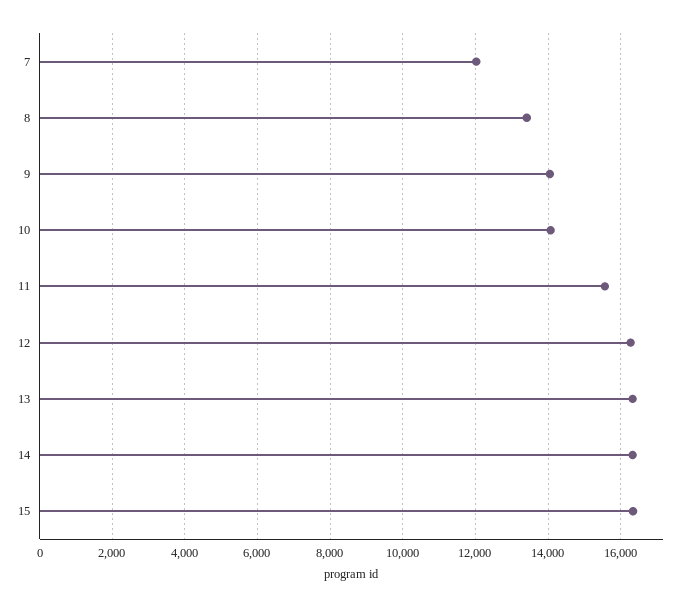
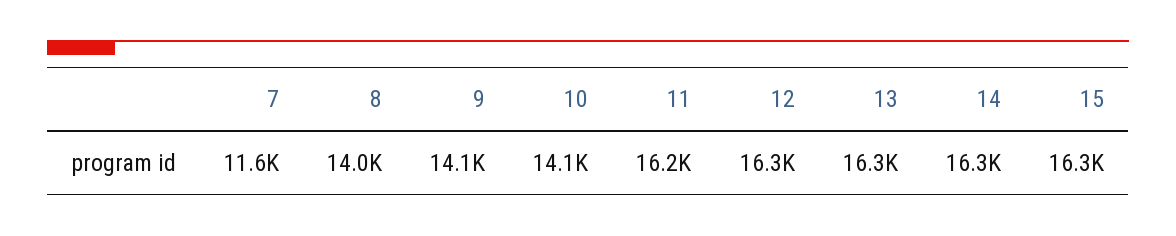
  {
-   "7": 12000,
+   "7": 11600,
-   "8": 13400,
+   "8": 14000,
    "9": 14100,
    "10": 14100,
-   "11": 15600,
+   "11": 16200,
    "12": 16300,
    "13": 16300,
    "14": 16300,
    "15": 16300
  }

